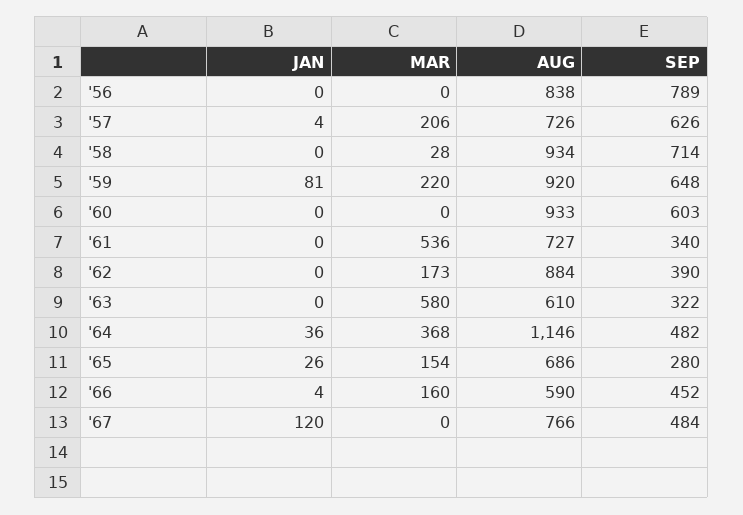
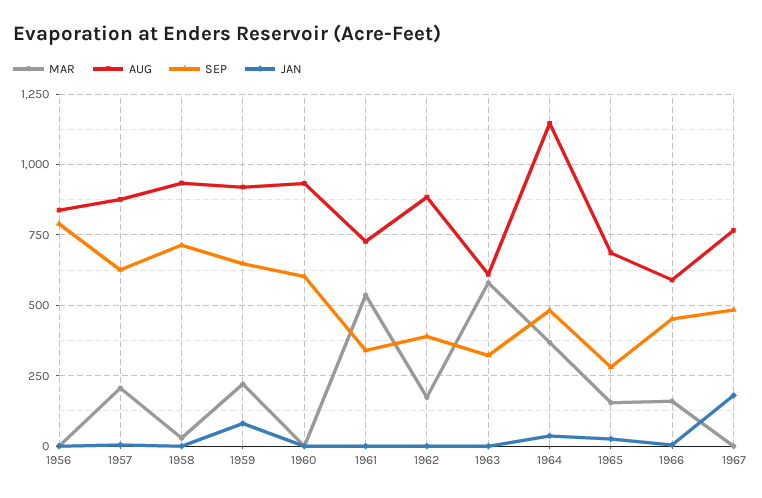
  {
    "JAN": {
      "'56": 0,
      "'57": 4,
      "'58": 0,
      "'59": 81,
      "'60": 0,
      "'61": 0,
      "'62": 0,
      "'63": 0,
      "'64": 36,
      "'65": 26,
      "'66": 4,
-     "'67": 120
+     "'67": 175
    },
    "MAR": {
      "'56": 0,
      "'57": 206,
      "'58": 28,
      "'59": 220,
      "'60": 0,
      "'61": 536,
      "'62": 173,
      "'63": 580,
      "'64": 368,
      "'65": 154,
      "'66": 160,
      "'67": 0
    },
    "AUG": {
      "'56": 838,
-     "'57": 726,
+     "'57": 875,
      "'58": 934,
      "'59": 920,
      "'60": 933,
      "'61": 727,
      "'62": 884,
      "'63": 610,
      "'64": 1146,
      "'65": 686,
      "'66": 590,
      "'67": 766
    },
    "SEP": {
      "'56": 789,
      "'57": 626,
      "'58": 714,
      "'59": 648,
      "'60": 603,
      "'61": 340,
      "'62": 390,
      "'63": 322,
      "'64": 482,
      "'65": 280,
      "'66": 452,
      "'67": 484
    }
  }

